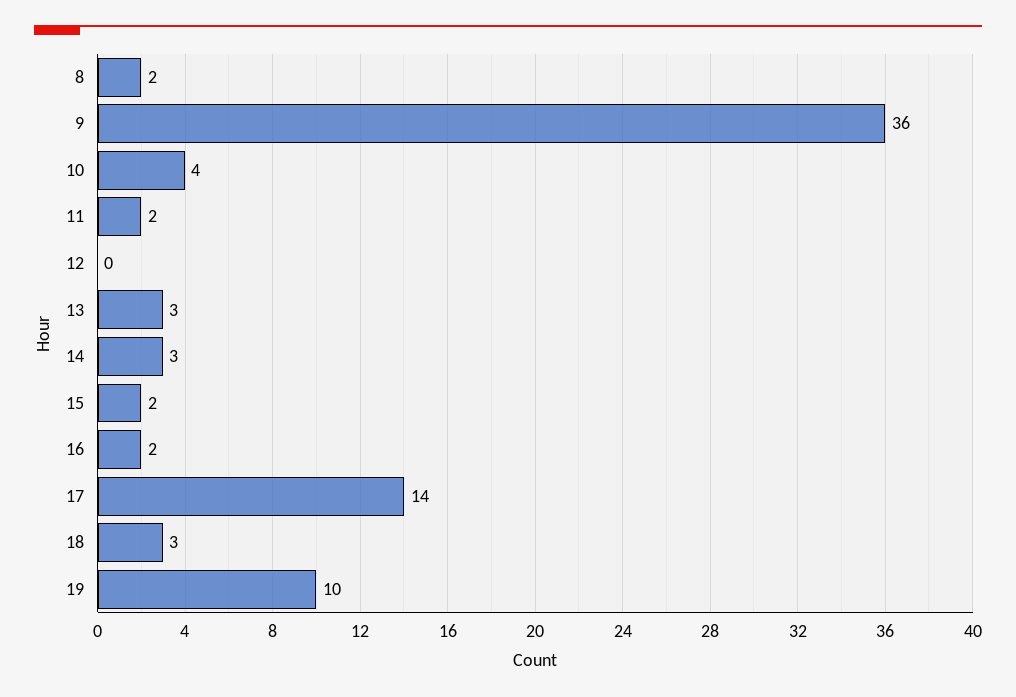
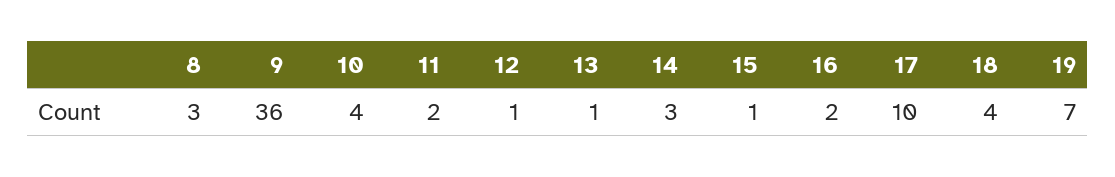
  {
-   "8": 2,
+   "8": 3,
    "9": 36,
    "10": 4,
    "11": 2,
-   "12": 0,
+   "12": 1,
-   "13": 3,
+   "13": 1,
    "14": 3,
-   "15": 2,
+   "15": 1,
    "16": 2,
-   "17": 14,
+   "17": 10,
-   "18": 3,
+   "18": 4,
-   "19": 10
+   "19": 7
  }

